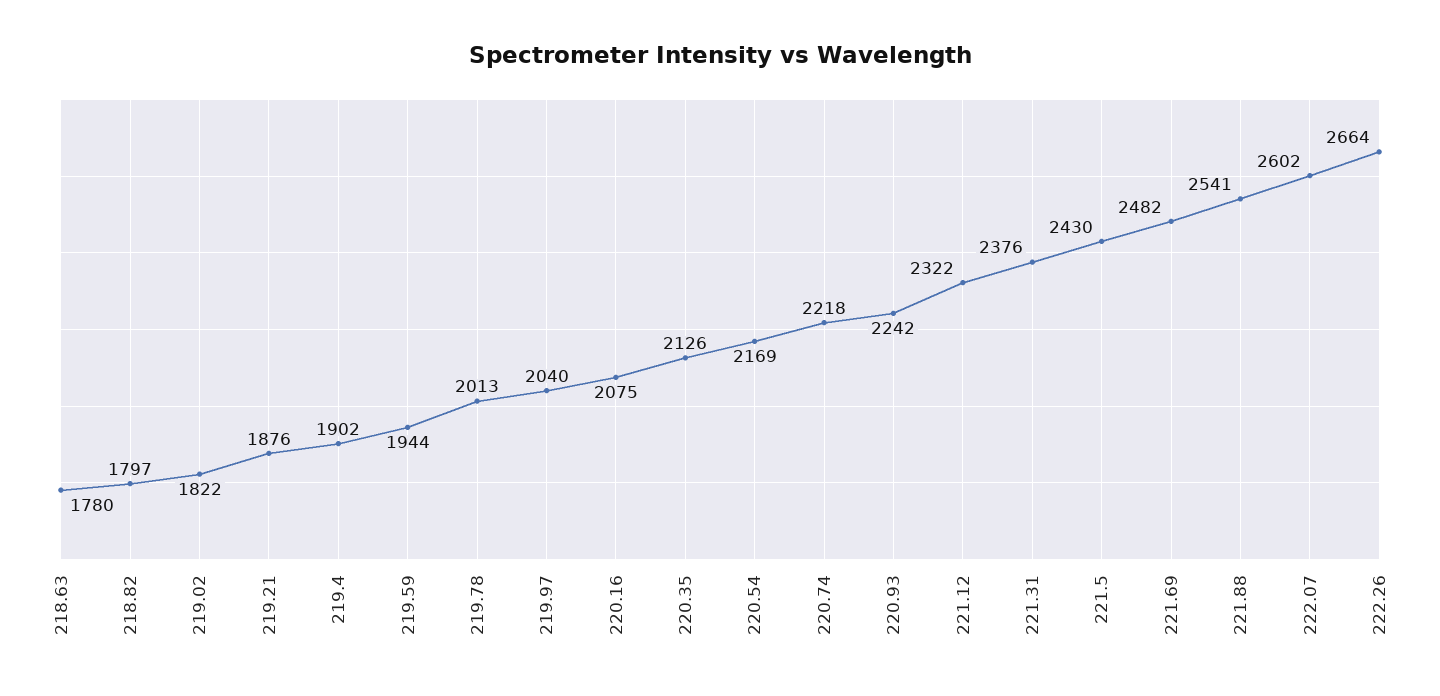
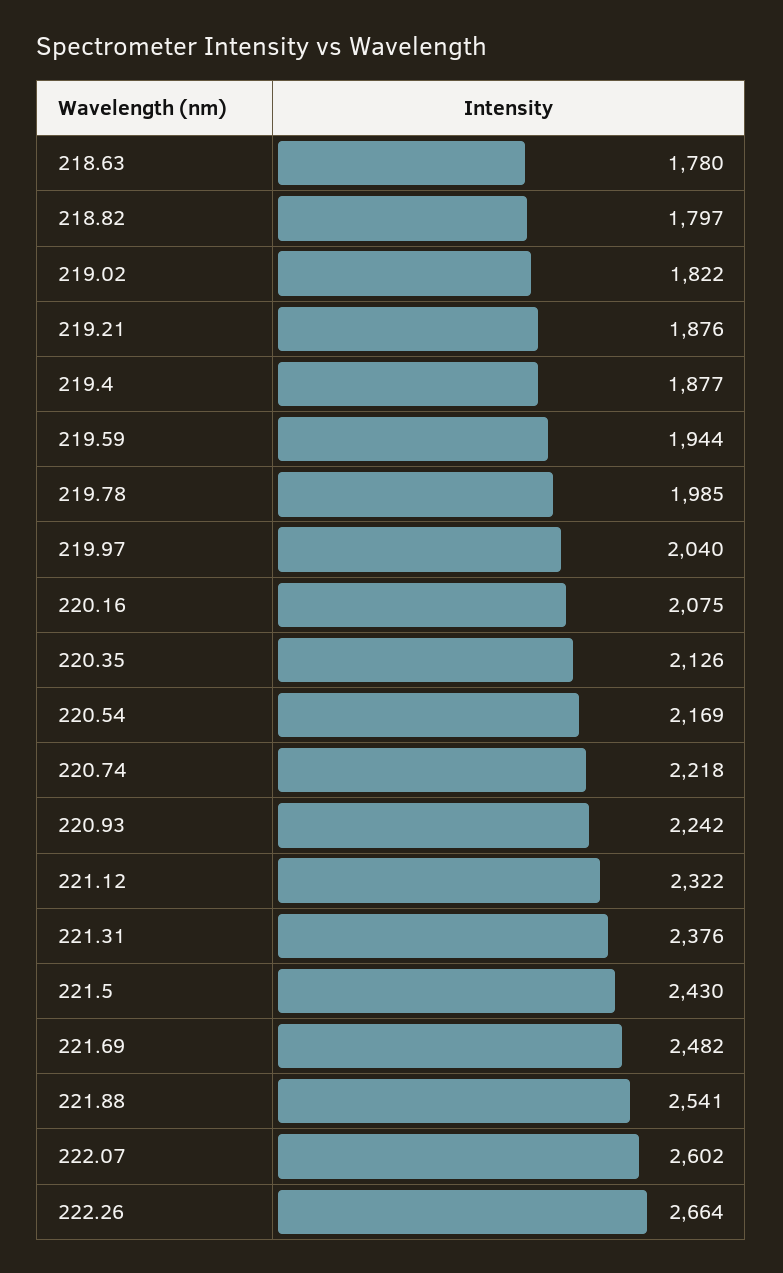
  {
    "218.63": 1780,
    "218.82": 1797,
    "219.02": 1822,
    "219.21": 1876,
-   "219.4": 1902,
+   "219.4": 1877,
    "219.59": 1944,
-   "219.78": 2013,
+   "219.78": 1985,
    "219.97": 2040,
    "220.16": 2075,
    "220.35": 2126,
    "220.54": 2169,
    "220.74": 2218,
    "220.93": 2242,
    "221.12": 2322,
    "221.31": 2376,
    "221.5": 2430,
    "221.69": 2482,
    "221.88": 2541,
    "222.07": 2602,
    "222.26": 2664
  }

